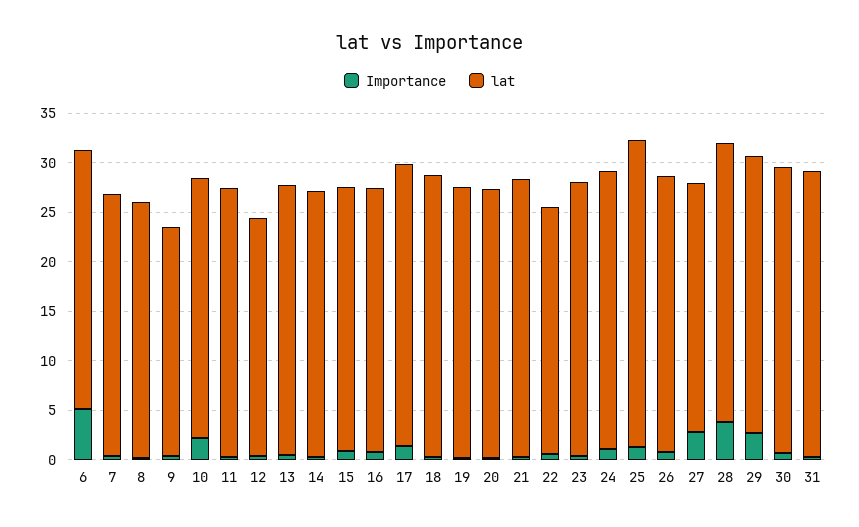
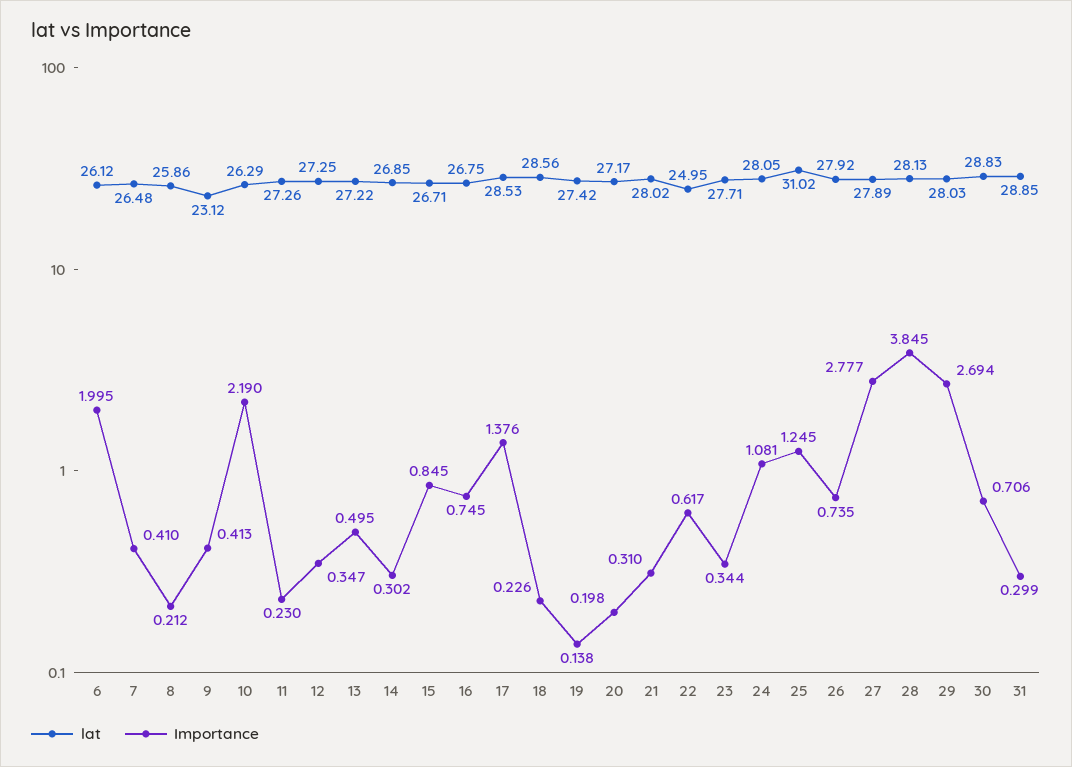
  {
    "Importance": {
-     "6": 5,
+     "6": 1.995,
      "7": 0.41,
      "8": 0.212,
      "9": 0.413,
      "10": 2.19,
      "11": 0.23,
      "12": 0.347,
      "13": 0.495,
      "14": 0.302,
      "15": 0.845,
      "16": 0.745,
      "17": 1.376,
      "18": 0.226,
      "19": 0.138,
      "20": 0.198,
      "21": 0.31,
      "22": 0.617,
      "23": 0.344,
      "24": 1.081,
      "25": 1.245,
      "26": 0.735,
      "27": 2.777,
      "28": 3.845,
      "29": 2.694,
      "30": 0.706,
      "31": 0.299
    },
    "lat": {
      "6": 26.12,
      "7": 26.48,
      "8": 25.86,
      "9": 23.12,
      "10": 26.29,
      "11": 27.26,
-     "12": 24,
+     "12": 27.25,
      "13": 27.22,
      "14": 26.85,
      "15": 26.71,
      "16": 26.75,
      "17": 28.53,
      "18": 28.56,
      "19": 27.42,
      "20": 27.17,
      "21": 28.02,
      "22": 24.95,
      "23": 27.71,
      "24": 28.05,
      "25": 31.02,
      "26": 27.92,
-     "27": 25,
+     "27": 27.89,
      "28": 28.13,
      "29": 28.03,
      "30": 28.83,
      "31": 28.85
    }
  }

